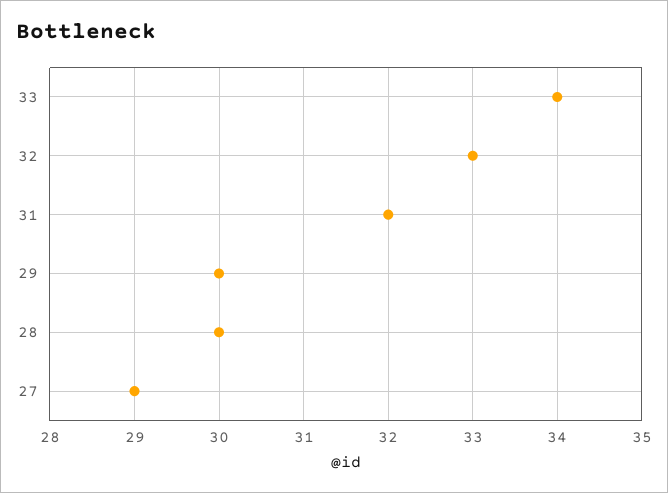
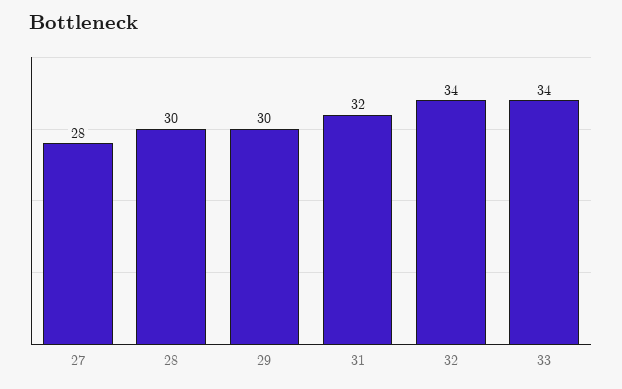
  {
    "33": 34,
-   "32": 33,
+   "32": 34,
    "31": 32,
    "29": 30,
    "28": 30,
-   "27": 29
+   "27": 28
  }

